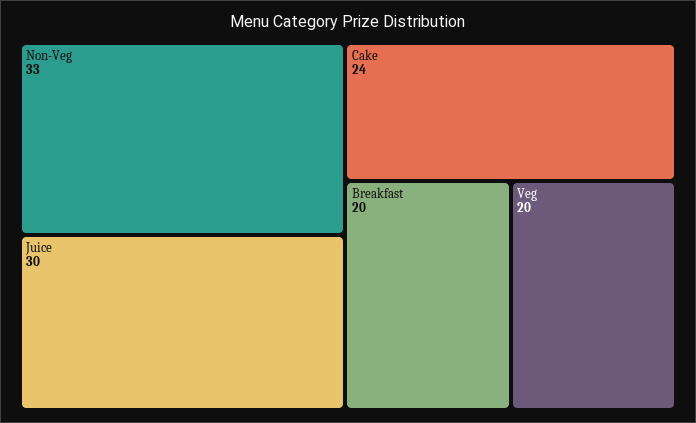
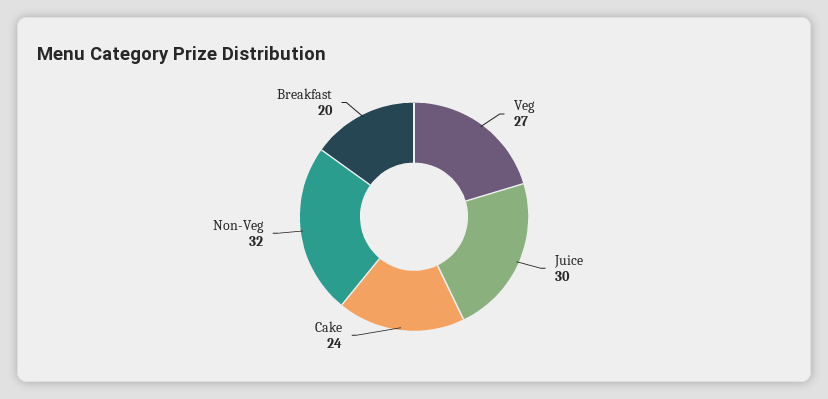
  {
-   "Non-Veg": 33,
+   "Non-Veg": 32,
    "Juice": 30,
    "Cake": 24,
    "Breakfast": 20,
-   "Veg": 20
+   "Veg": 27
  }

